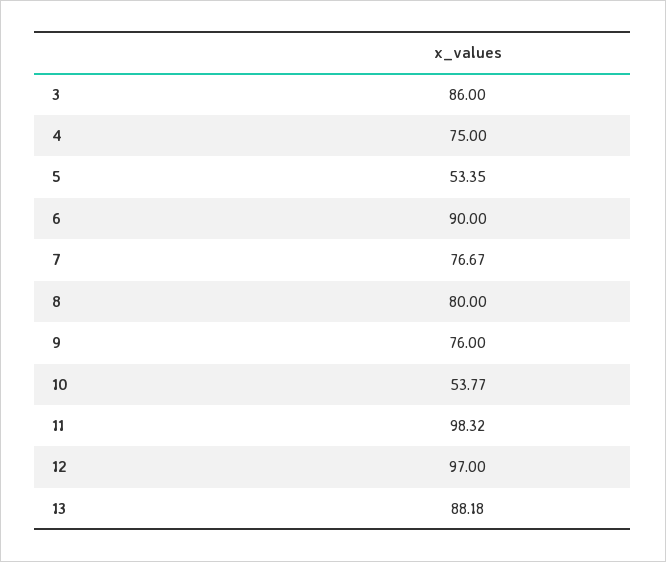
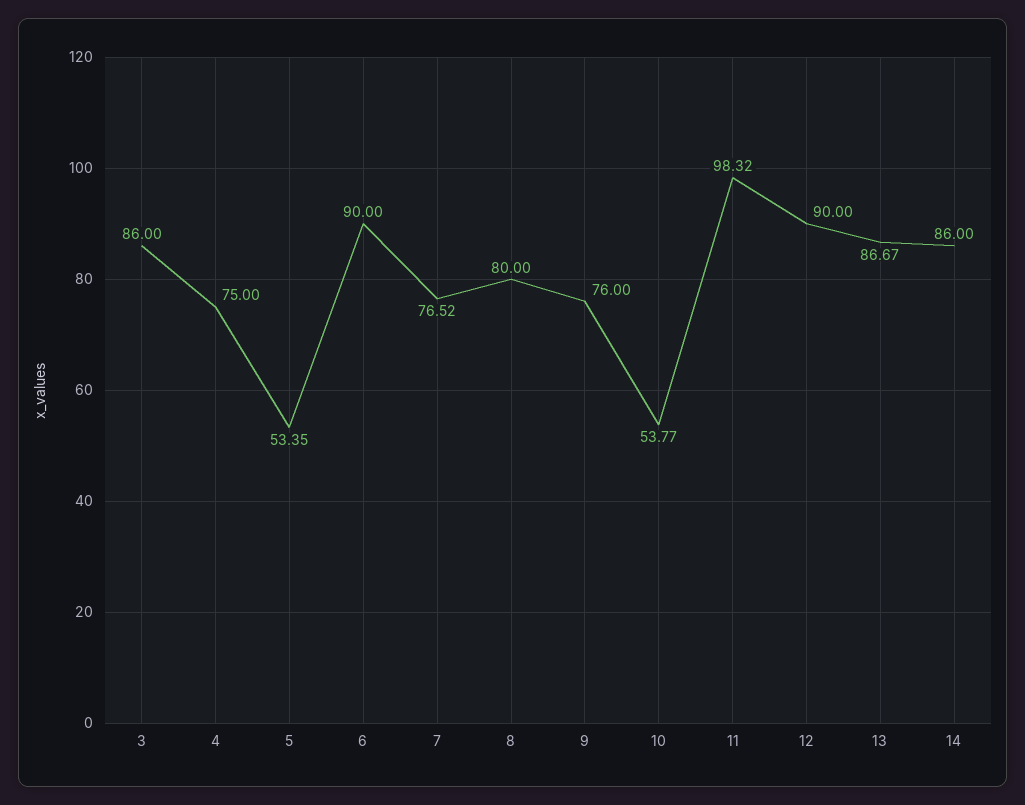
  {
    "3": 86,
    "4": 75,
    "5": 53.35,
    "6": 90,
-   "7": 76.67,
+   "7": 76.52,
    "8": 80,
    "9": 76,
    "10": 53.77,
    "11": 98.32,
-   "12": 97,
+   "12": 90,
-   "13": 88.18
+   "13": 86.67,
+   "14": 86
  }

